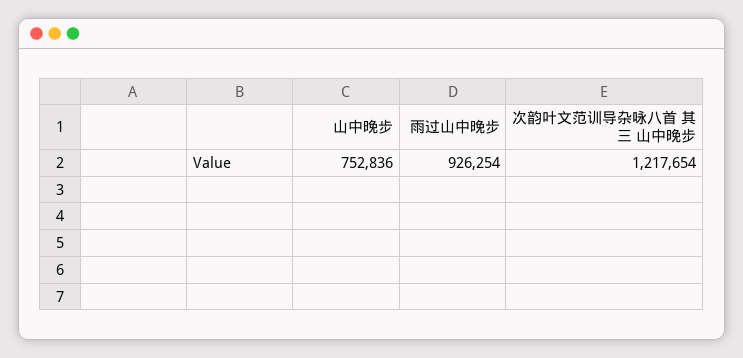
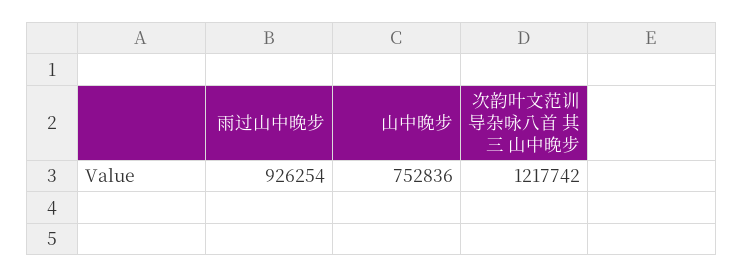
  {
    "山中晚步": 752836,
    "雨过山中晚步": 926254,
-   "次韵叶文范训导杂咏八首 其三 山中晚步": 1217654
+   "次韵叶文范训导杂咏八首 其三 山中晚步": 1217742
  }

